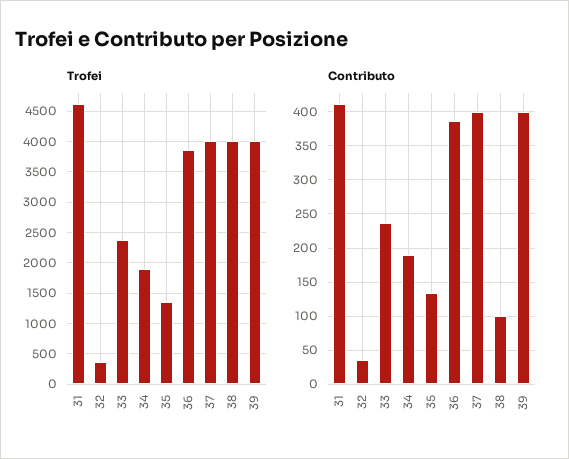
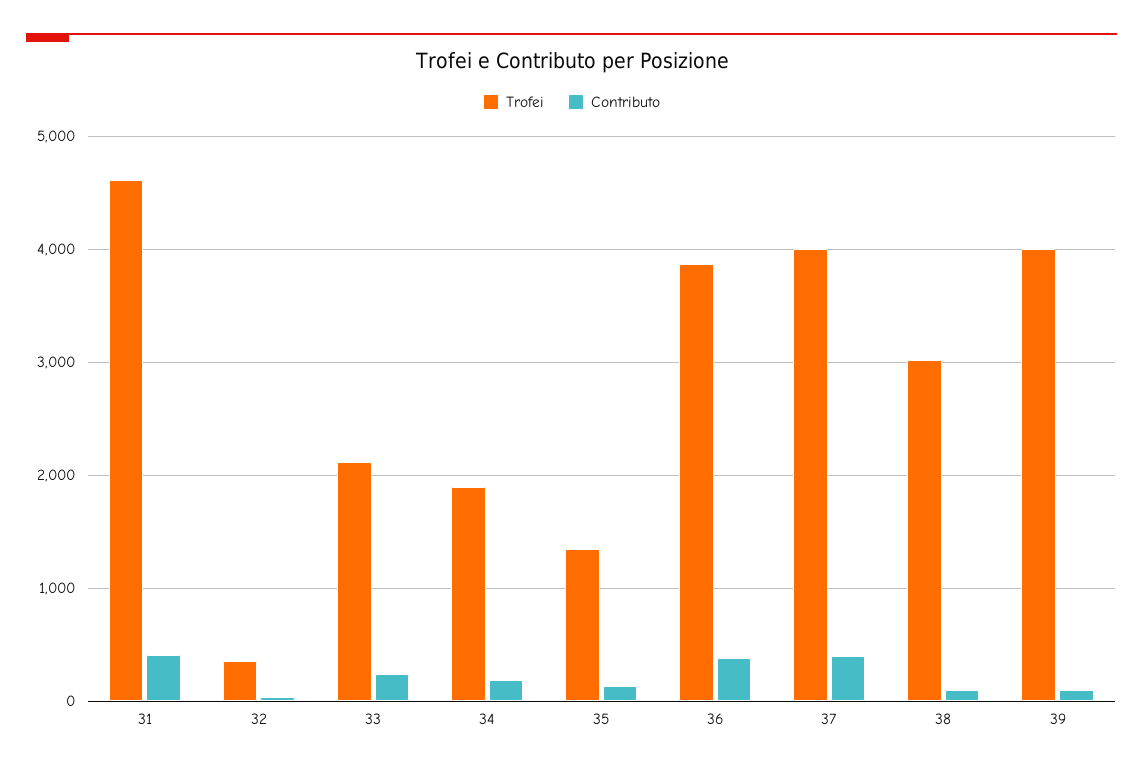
  {
    "Trofei": {
      "31": 4600,
      "32": 400,
-     "33": 2400,
+     "33": 2100,
      "34": 1900,
      "35": 1300,
      "36": 3900,
      "37": 4000,
-     "38": 4000,
+     "38": 3000,
      "39": 4000
    },
    "Contributo": {
      "31": 410,
      "32": 40,
      "33": 240,
      "34": 190,
      "35": 130,
      "36": 390,
      "37": 400,
      "38": 100,
-     "39": 400
+     "39": 100
    }
  }

